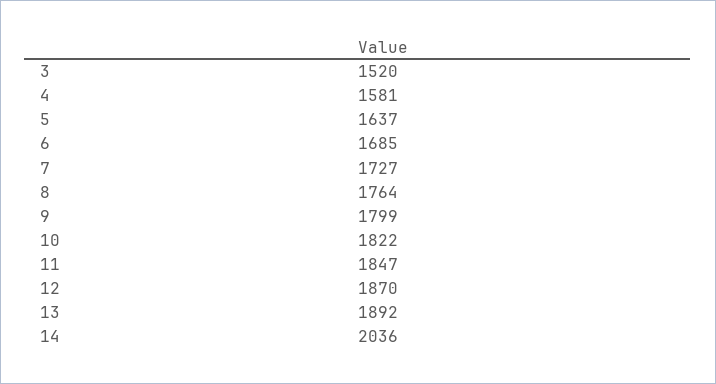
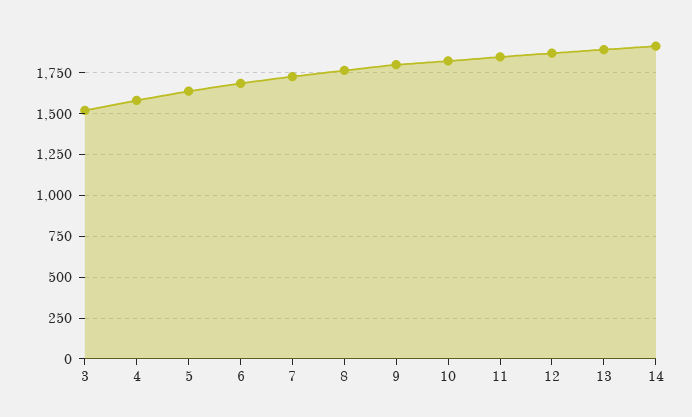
  {
    "3": 1520,
    "4": 1581,
    "5": 1637,
    "6": 1685,
    "7": 1727,
    "8": 1764,
    "9": 1799,
    "10": 1822,
    "11": 1847,
    "12": 1870,
    "13": 1892,
-   "14": 2036
+   "14": 1900
  }

